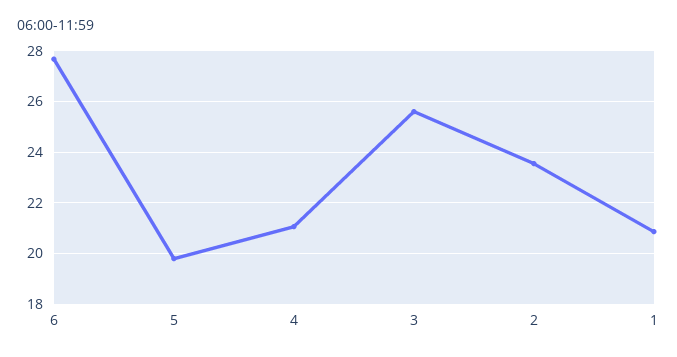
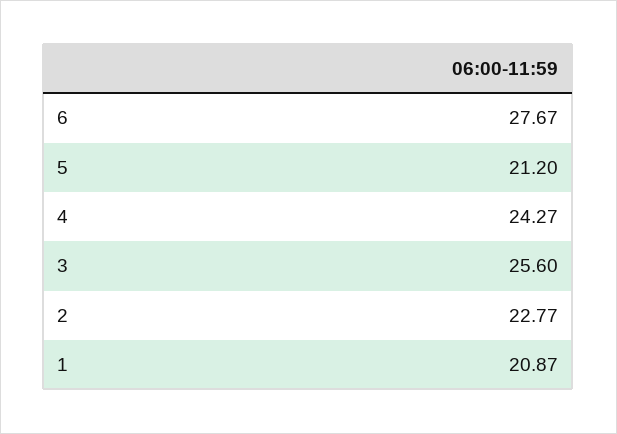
  {
    "6": 27.67,
-   "5": 19.75,
+   "5": 21.2,
-   "4": 21,
+   "4": 24.27,
    "3": 25.6,
-   "2": 23.5,
+   "2": 22.77,
    "1": 20.87
  }

